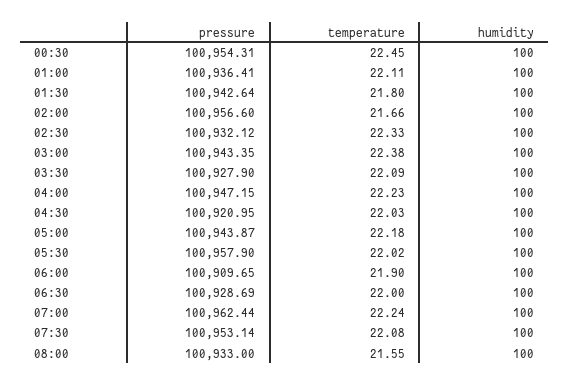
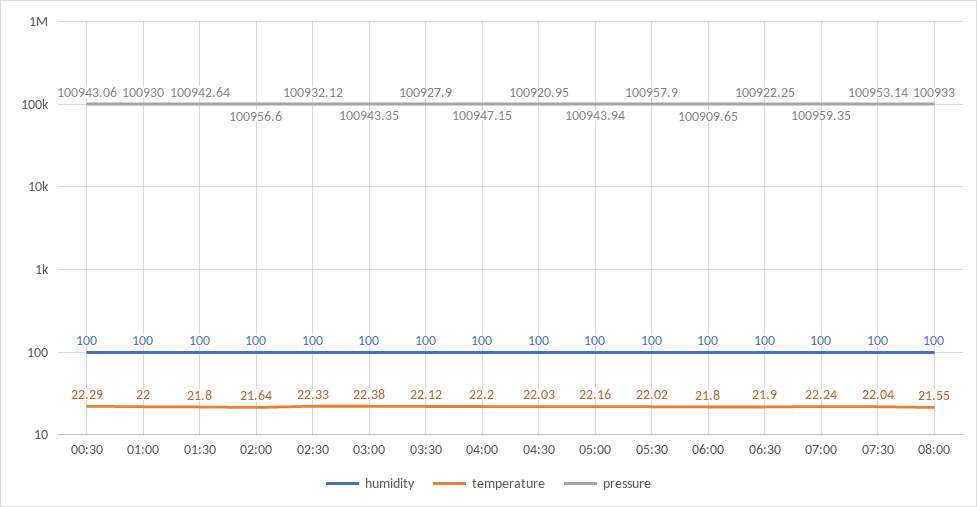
  {
    "pressure": {
-     "00:30": 100954.31,
+     "00:30": 100943.06,
-     "01:00": 100936.41,
+     "01:00": 100930,
      "01:30": 100942.64,
      "02:00": 100956.6,
      "02:30": 100932.12,
      "03:00": 100943.35,
      "03:30": 100927.9,
      "04:00": 100947.15,
      "04:30": 100920.95,
-     "05:00": 100943.87,
+     "05:00": 100943.94,
      "05:30": 100957.9,
      "06:00": 100909.65,
-     "06:30": 100928.69,
+     "06:30": 100922.25,
-     "07:00": 100962.44,
+     "07:00": 100959.35,
      "07:30": 100953.14,
      "08:00": 100933
    },
    "temperature": {
-     "00:30": 22.45,
+     "00:30": 22.29,
-     "01:00": 22.11,
+     "01:00": 22,
      "01:30": 21.8,
-     "02:00": 21.66,
+     "02:00": 21.64,
      "02:30": 22.33,
      "03:00": 22.38,
-     "03:30": 22.09,
+     "03:30": 22.12,
-     "04:00": 22.23,
+     "04:00": 22.2,
      "04:30": 22.03,
-     "05:00": 22.18,
+     "05:00": 22.16,
      "05:30": 22.02,
-     "06:00": 21.9,
+     "06:00": 21.8,
-     "06:30": 22,
+     "06:30": 21.9,
      "07:00": 22.24,
-     "07:30": 22.08,
+     "07:30": 22.04,
      "08:00": 21.55
    },
    "humidity": {
      "00:30": 100,
      "01:00": 100,
      "01:30": 100,
      "02:00": 100,
      "02:30": 100,
      "03:00": 100,
      "03:30": 100,
      "04:00": 100,
      "04:30": 100,
      "05:00": 100,
      "05:30": 100,
      "06:00": 100,
      "06:30": 100,
      "07:00": 100,
      "07:30": 100,
      "08:00": 100
    }
  }

